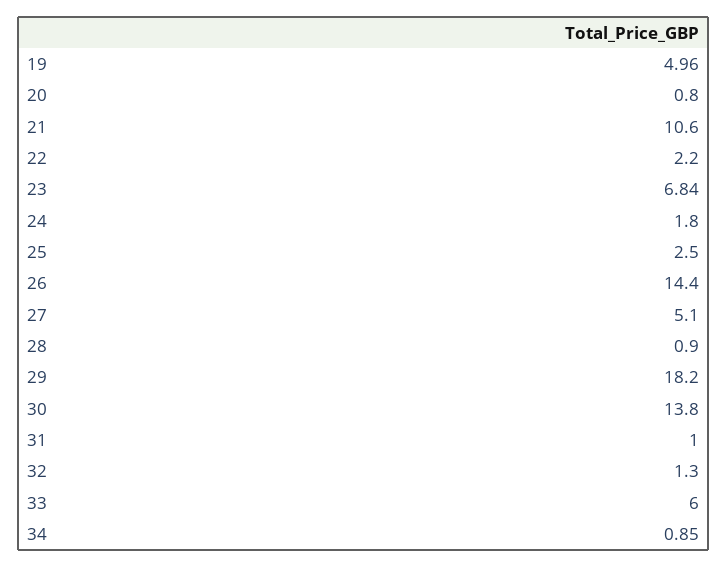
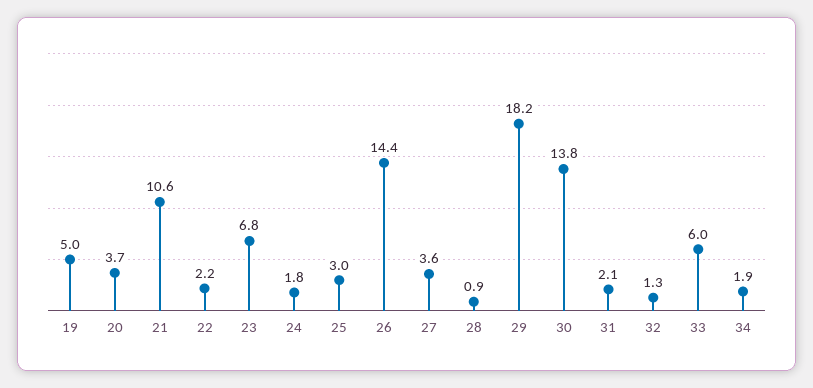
  {
    "19": 4.96,
-   "20": 0.8,
+   "20": 3.7,
    "21": 10.6,
    "22": 2.2,
    "23": 6.84,
    "24": 1.8,
-   "25": 2.5,
+   "25": 3,
    "26": 14.4,
-   "27": 5.1,
+   "27": 3.6,
    "28": 0.9,
    "29": 18.2,
    "30": 13.8,
-   "31": 1,
+   "31": 2.1,
    "32": 1.3,
    "33": 6,
-   "34": 0.85
+   "34": 1.9
  }

